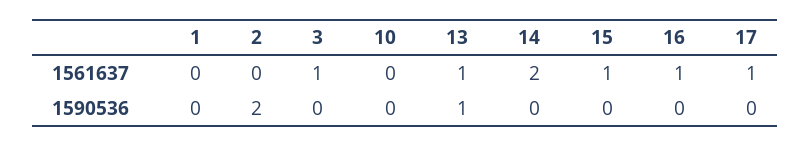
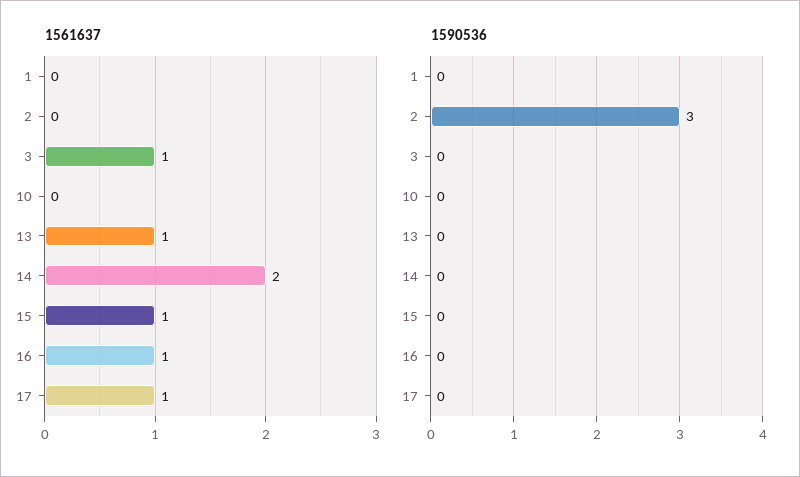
  {
    "1561637": {
      "1": 0,
      "2": 0,
      "3": 1,
      "10": 0,
      "13": 1,
      "14": 2,
      "15": 1,
      "16": 1,
      "17": 1
    },
    "1590536": {
      "1": 0,
-     "2": 2,
+     "2": 3,
      "3": 0,
      "10": 0,
-     "13": 1,
+     "13": 0,
      "14": 0,
      "15": 0,
      "16": 0,
      "17": 0
    }
  }

